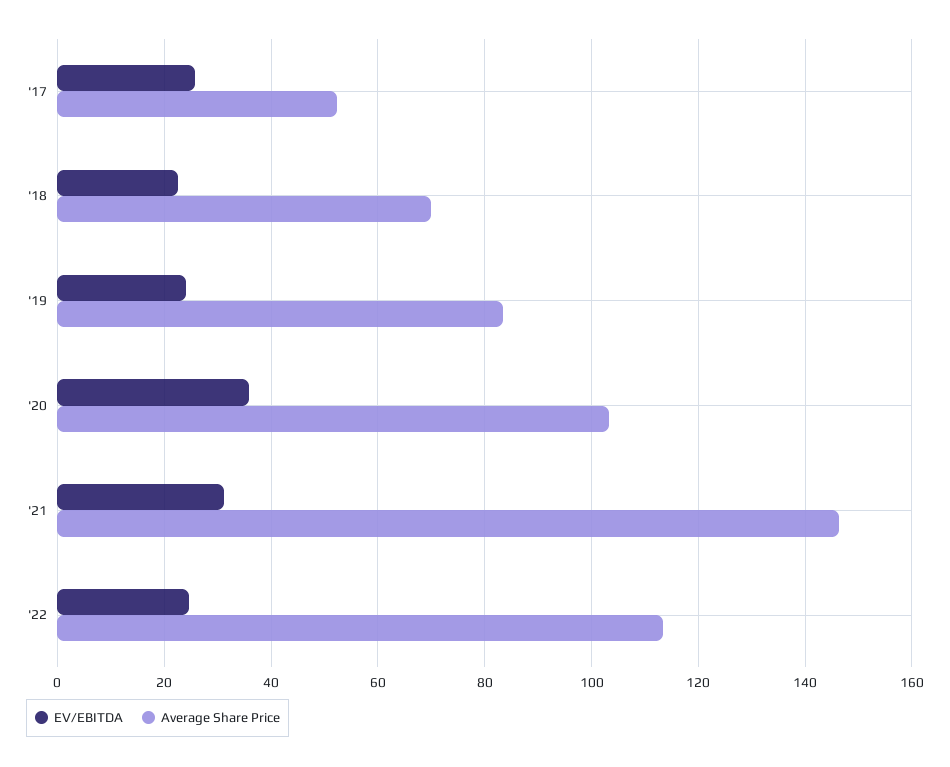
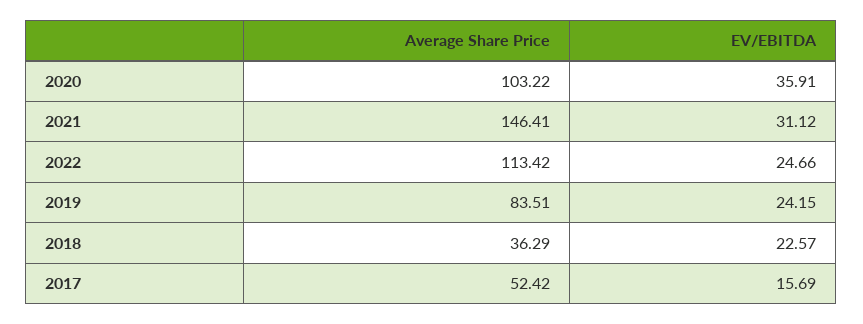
  {
    "EV/EBITDA": {
-     "'17": 26,
+     "'17": 15.69,
      "'18": 22.57,
      "'19": 24.15,
      "'20": 35.91,
      "'21": 31.12,
      "'22": 24.66
    },
    "Average Share Price": {
      "'17": 52.42,
-     "'18": 70,
+     "'18": 36.29,
      "'19": 83.51,
      "'20": 103.22,
      "'21": 146.41,
      "'22": 113.42
    }
  }

